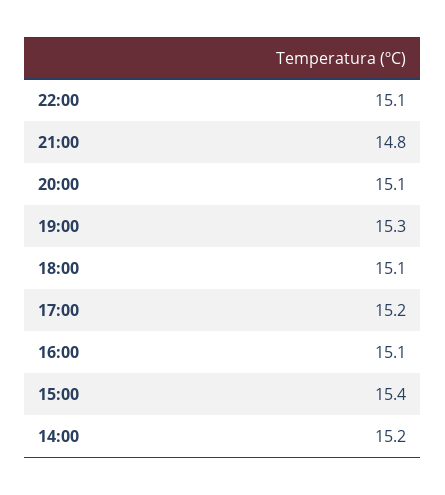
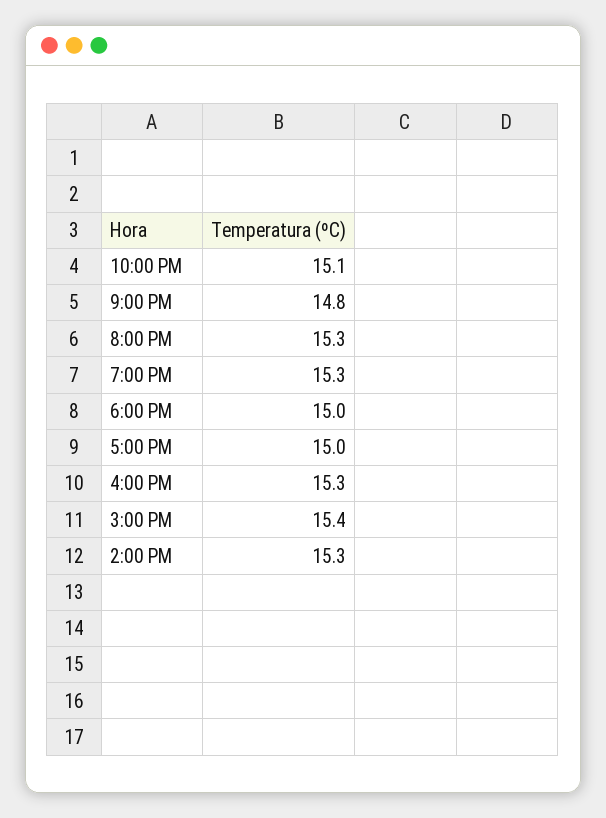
  {
    "22:00": 15.1,
    "21:00": 14.8,
-   "20:00": 15.1,
+   "20:00": 15.3,
    "19:00": 15.3,
-   "18:00": 15.1,
+   "18:00": 15,
-   "17:00": 15.2,
+   "17:00": 15,
-   "16:00": 15.1,
+   "16:00": 15.3,
    "15:00": 15.4,
-   "14:00": 15.2
+   "14:00": 15.3
  }

